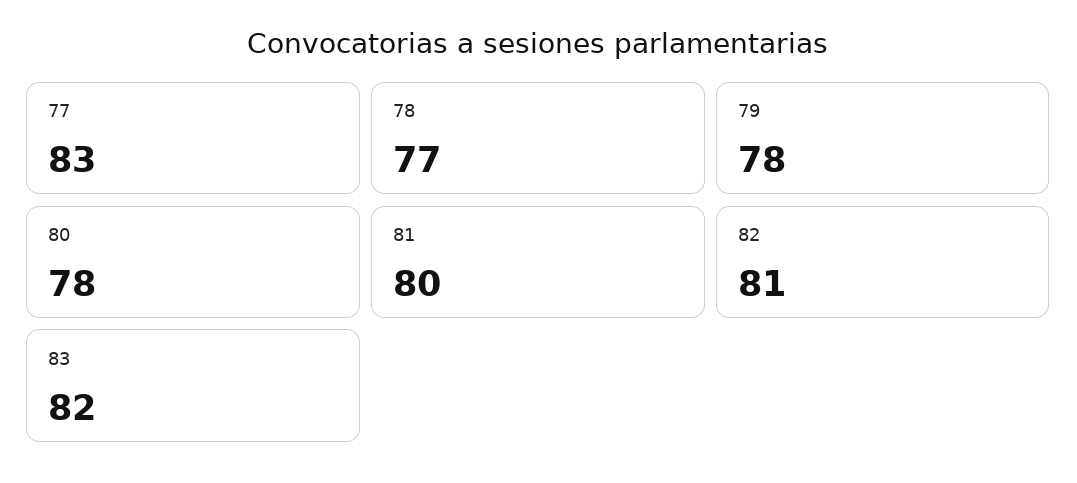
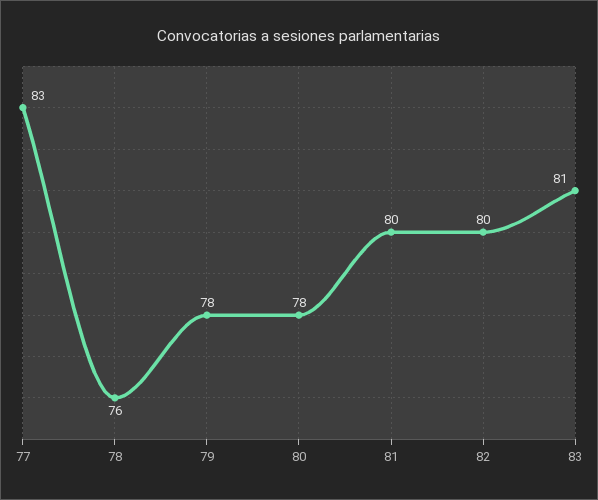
  {
    "77": 83,
-   "78": 77,
+   "78": 76,
    "79": 78,
    "80": 78,
    "81": 80,
-   "82": 81,
+   "82": 80,
-   "83": 82
+   "83": 81
  }

